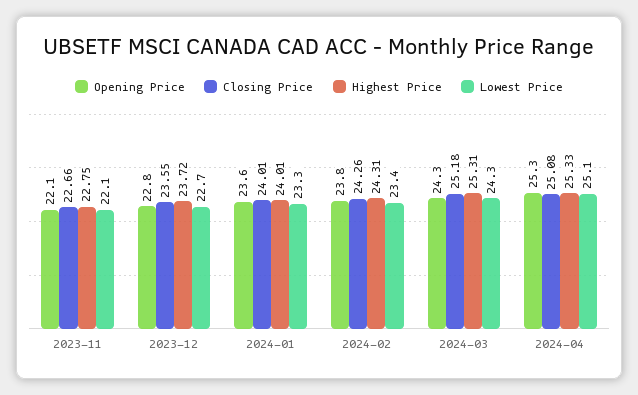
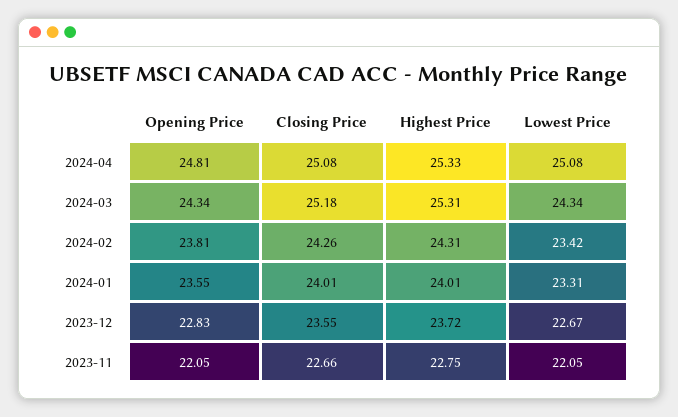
  {
    "Opening Price": {
      "2023-11": 22.05,
      "2023-12": 22.83,
      "2024-01": 23.55,
      "2024-02": 23.81,
      "2024-03": 24.34,
-     "2024-04": 25.3
+     "2024-04": 24.81
    },
    "Closing Price": {
      "2023-11": 22.66,
      "2023-12": 23.55,
      "2024-01": 24.01,
      "2024-02": 24.26,
      "2024-03": 25.18,
      "2024-04": 25.08
    },
    "Highest Price": {
      "2023-11": 22.75,
      "2023-12": 23.72,
      "2024-01": 24.01,
      "2024-02": 24.31,
      "2024-03": 25.31,
      "2024-04": 25.33
    },
    "Lowest Price": {
      "2023-11": 22.05,
      "2023-12": 22.67,
      "2024-01": 23.31,
      "2024-02": 23.42,
      "2024-03": 24.34,
      "2024-04": 25.08
    }
  }

